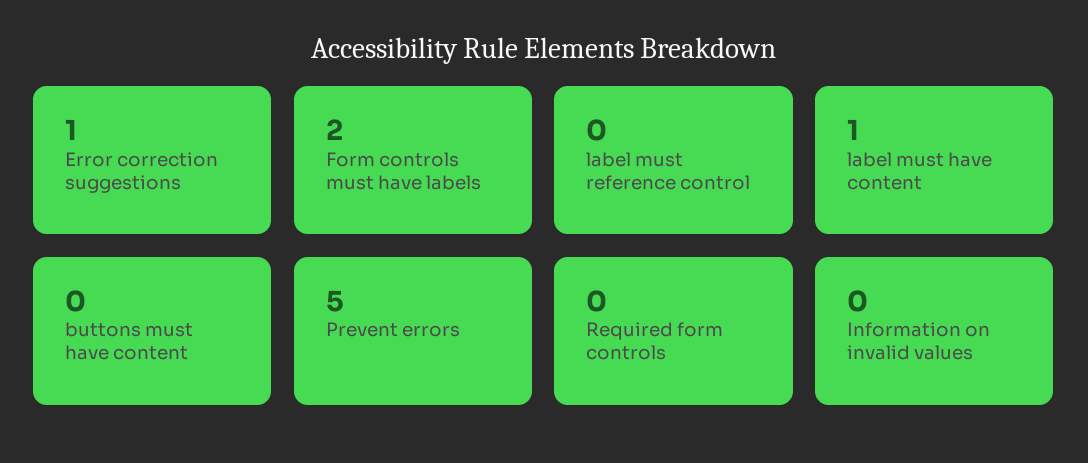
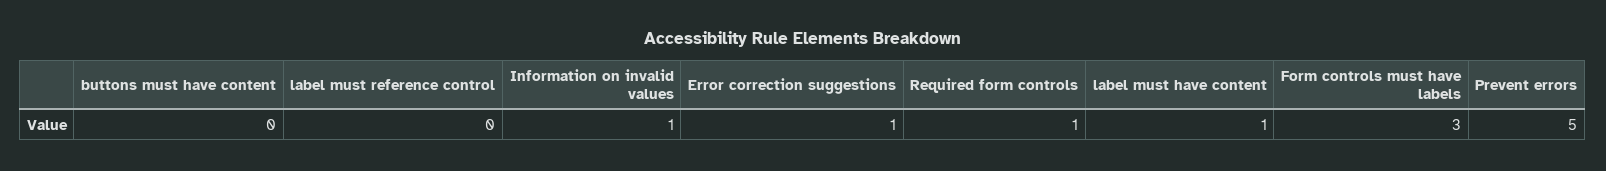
  {
    "Error correction suggestions": 1,
-   "Form controls must have labels": 2,
+   "Form controls must have labels": 3,
    "label must reference control": 0,
    "label must have content": 1,
    "buttons must have content": 0,
    "Prevent errors": 5,
-   "Required form controls": 0,
+   "Required form controls": 1,
-   "Information on invalid values": 0
+   "Information on invalid values": 1
  }

